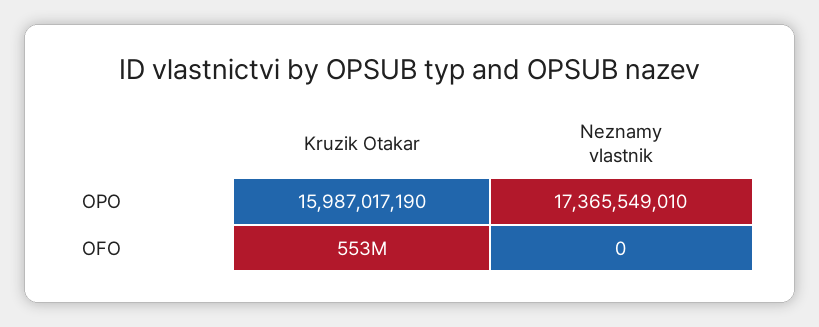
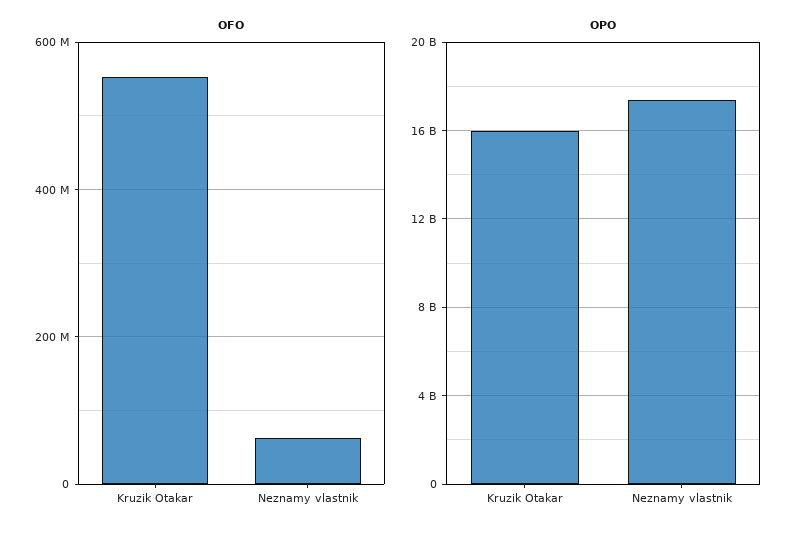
  {
    "OPO": {
      "Kruzik Otakar": 15987017190,
      "Neznamy vlastnik": 17365549010
    },
    "OFO": {
      "Kruzik Otakar": 553000000,
-     "Neznamy vlastnik": 0
+     "Neznamy vlastnik": 60000000
    }
  }

